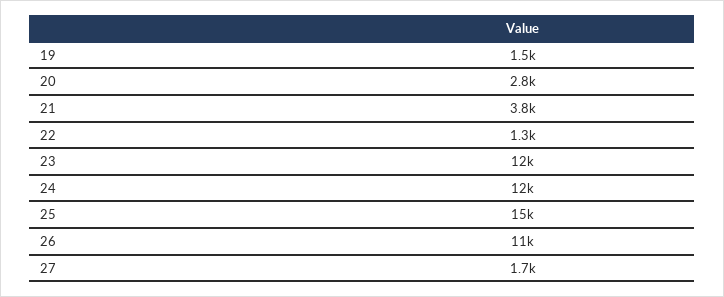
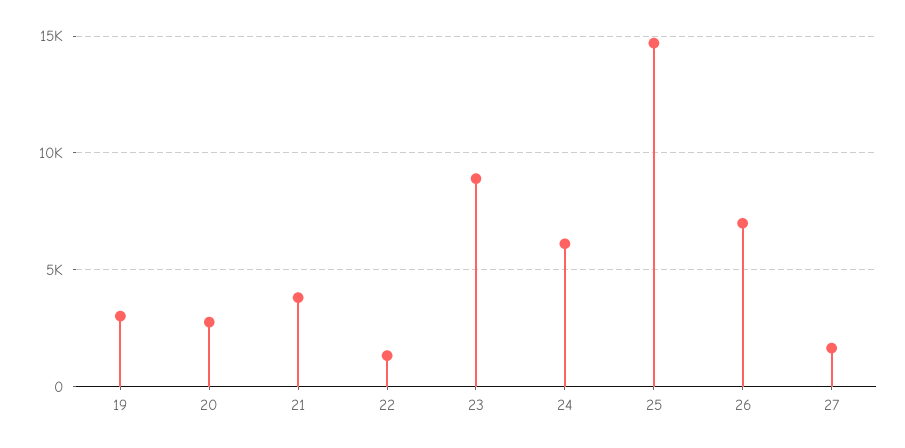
  {
-   "19": 1500,
+   "19": 3000,
    "20": 2800,
    "21": 3800,
    "22": 1300,
-   "23": 12000,
+   "23": 9000,
-   "24": 12000,
+   "24": 6000,
    "25": 15000,
-   "26": 11000,
+   "26": 7000,
    "27": 1700
  }

